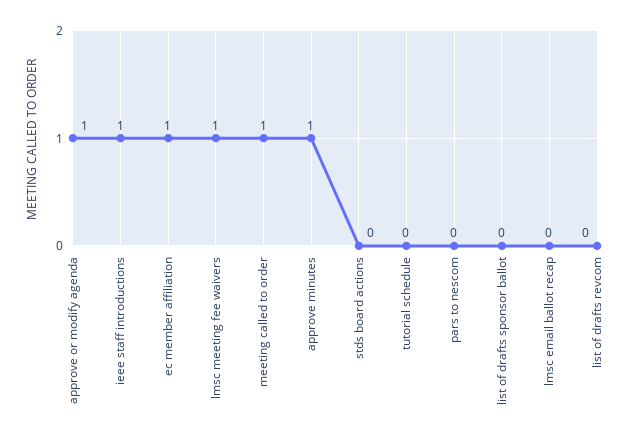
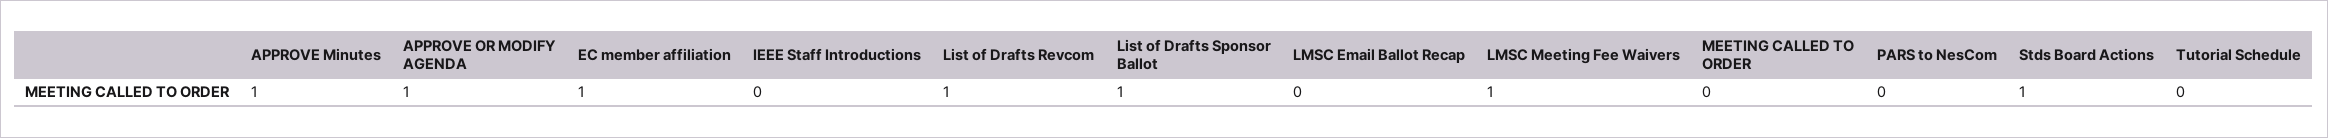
  {
    "approve or modify agenda": 1,
-   "ieee staff introductions": 1,
+   "ieee staff introductions": 0,
    "ec member affiliation": 1,
    "lmsc meeting fee waivers": 1,
-   "meeting called to order": 1,
+   "meeting called to order": 0,
    "approve minutes": 1,
-   "stds board actions": 0,
+   "stds board actions": 1,
    "tutorial schedule": 0,
    "pars to nescom": 0,
-   "list of drafts sponsor ballot": 0,
+   "list of drafts sponsor ballot": 1,
    "lmsc email ballot recap": 0,
-   "list of drafts revcom": 0
+   "list of drafts revcom": 1
  }

